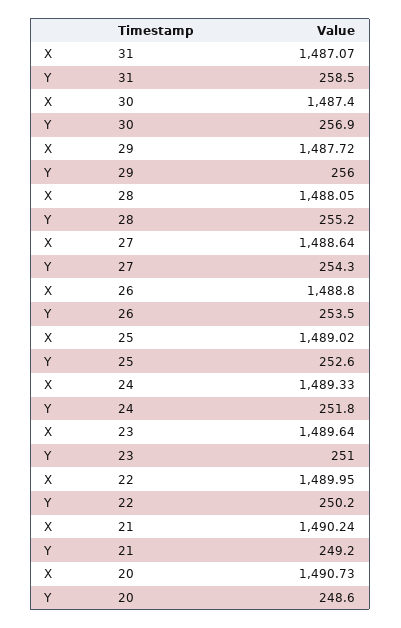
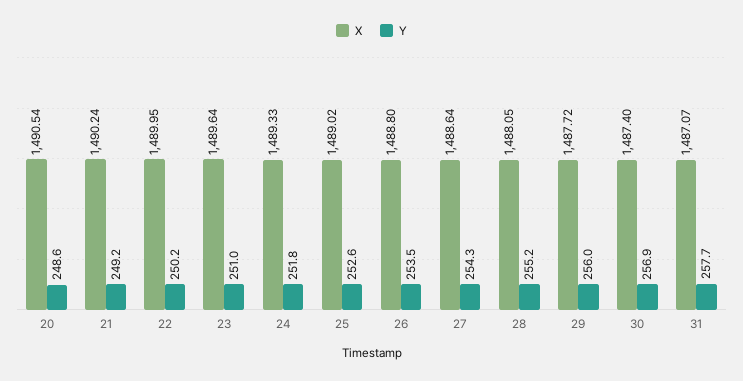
  {
    "X": {
      "31": 1487.07,
      "30": 1487.4,
      "29": 1487.72,
      "28": 1488.05,
      "27": 1488.64,
      "26": 1488.8,
      "25": 1489.02,
      "24": 1489.33,
      "23": 1489.64,
      "22": 1489.95,
      "21": 1490.24,
-     "20": 1490.73
+     "20": 1490.54
    },
    "Y": {
-     "31": 258.5,
+     "31": 257.7,
      "30": 256.9,
      "29": 256,
      "28": 255.2,
      "27": 254.3,
      "26": 253.5,
      "25": 252.6,
      "24": 251.8,
      "23": 251,
      "22": 250.2,
      "21": 249.2,
      "20": 248.6
    }
  }

